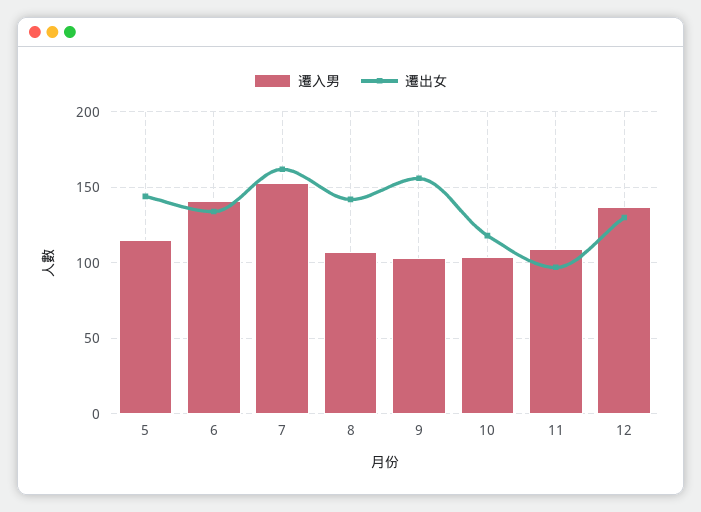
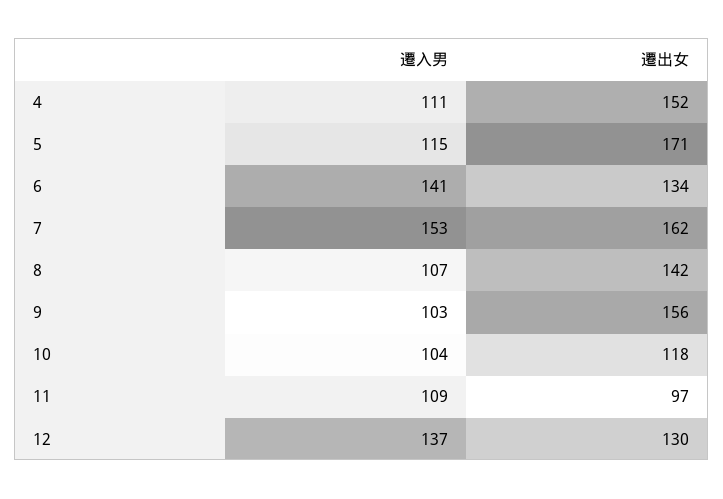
  {
    "遷入男": {
      "5": 115,
      "6": 141,
      "7": 153,
      "8": 107,
      "9": 103,
      "10": 104,
      "11": 109,
-     "12": 137
+     "12": 137,
+     "4": 111
    },
    "遷出女": {
-     "5": 145,
+     "5": 171,
      "6": 134,
      "7": 162,
      "8": 142,
      "9": 156,
      "10": 118,
      "11": 97,
-     "12": 130
+     "12": 130,
+     "4": 152
    }
  }

